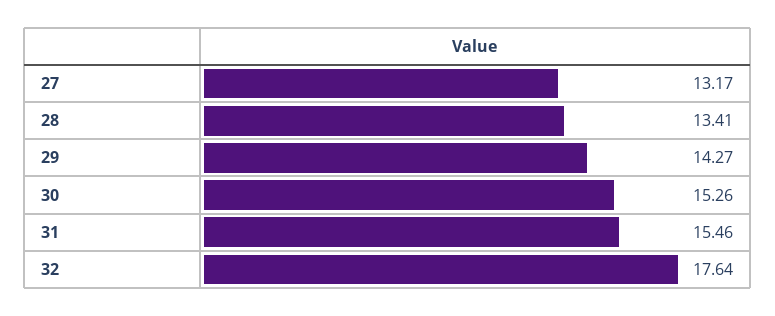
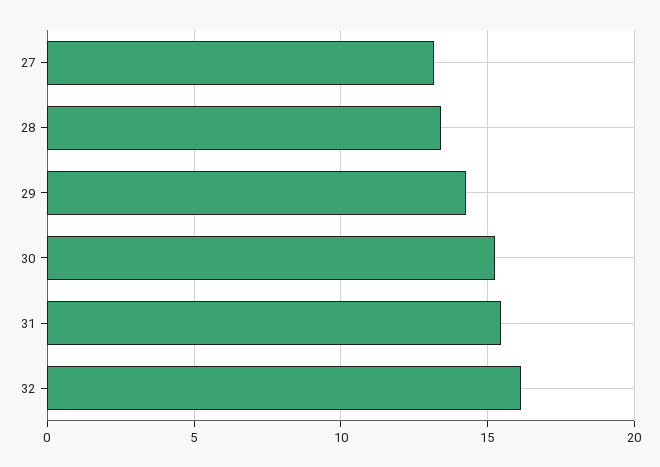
  {
    "27": 13.17,
    "28": 13.41,
    "29": 14.27,
    "30": 15.26,
    "31": 15.46,
-   "32": 17.64
+   "32": 16
  }

